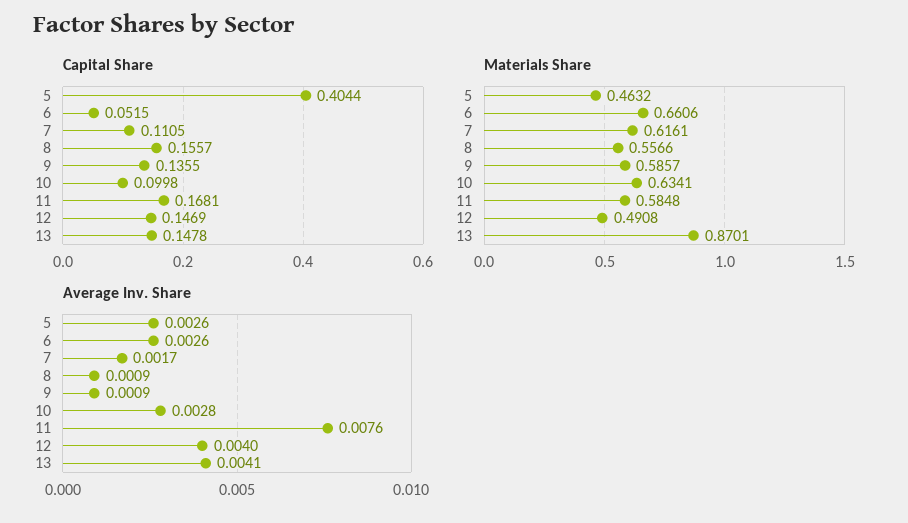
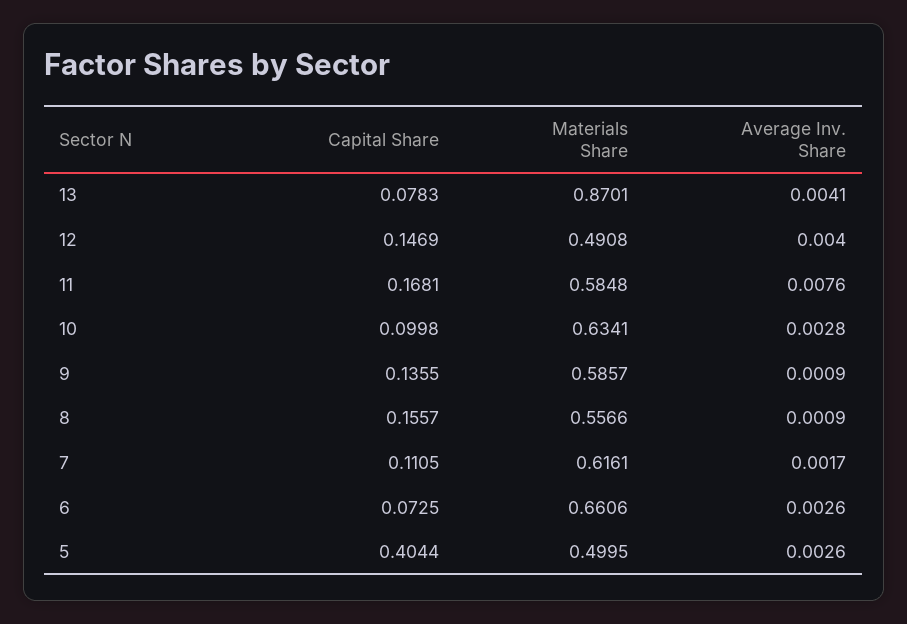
  {
    "Capital Share": {
      "5": 0.4044,
-     "6": 0.0515,
+     "6": 0.0725,
      "7": 0.1105,
      "8": 0.1557,
      "9": 0.1355,
      "10": 0.0998,
      "11": 0.1681,
      "12": 0.1469,
-     "13": 0.1478
+     "13": 0.0783
    },
    "Materials Share": {
-     "5": 0.4632,
+     "5": 0.4995,
      "6": 0.6606,
      "7": 0.6161,
      "8": 0.5566,
      "9": 0.5857,
      "10": 0.6341,
      "11": 0.5848,
      "12": 0.4908,
      "13": 0.8701
    },
    "Average Inv. Share": {
      "5": 0.0026,
      "6": 0.0026,
      "7": 0.0017,
      "8": 0.0009,
      "9": 0.0009,
      "10": 0.0028,
      "11": 0.0076,
      "12": 0.004,
      "13": 0.0041
    }
  }

